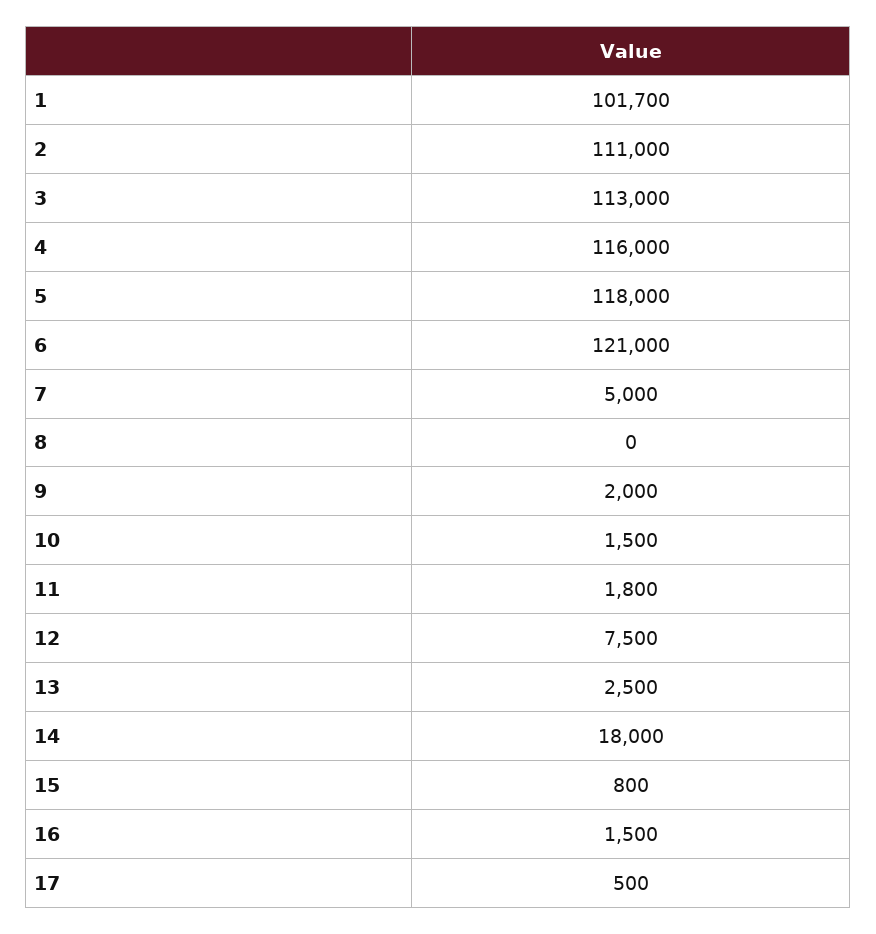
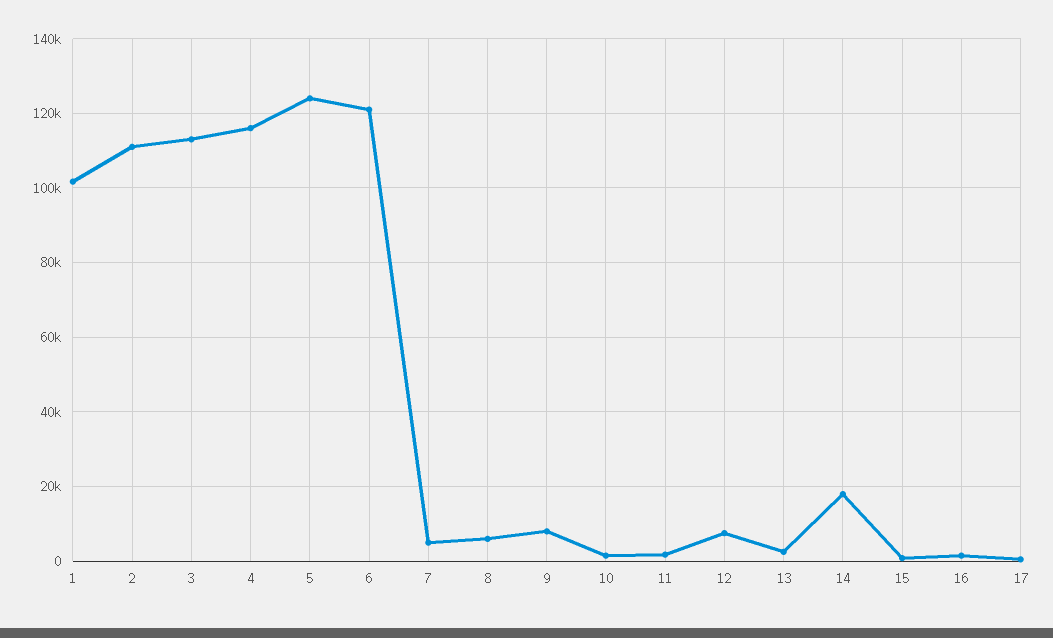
  {
    "1": 101700,
    "2": 111000,
    "3": 113000,
    "4": 116000,
-   "5": 118000,
+   "5": 124000,
    "6": 121000,
    "7": 5000,
-   "8": 0,
+   "8": 6000,
-   "9": 2000,
+   "9": 8000,
    "10": 1500,
    "11": 1800,
    "12": 7500,
    "13": 2500,
    "14": 18000,
    "15": 800,
    "16": 1500,
    "17": 500
  }

